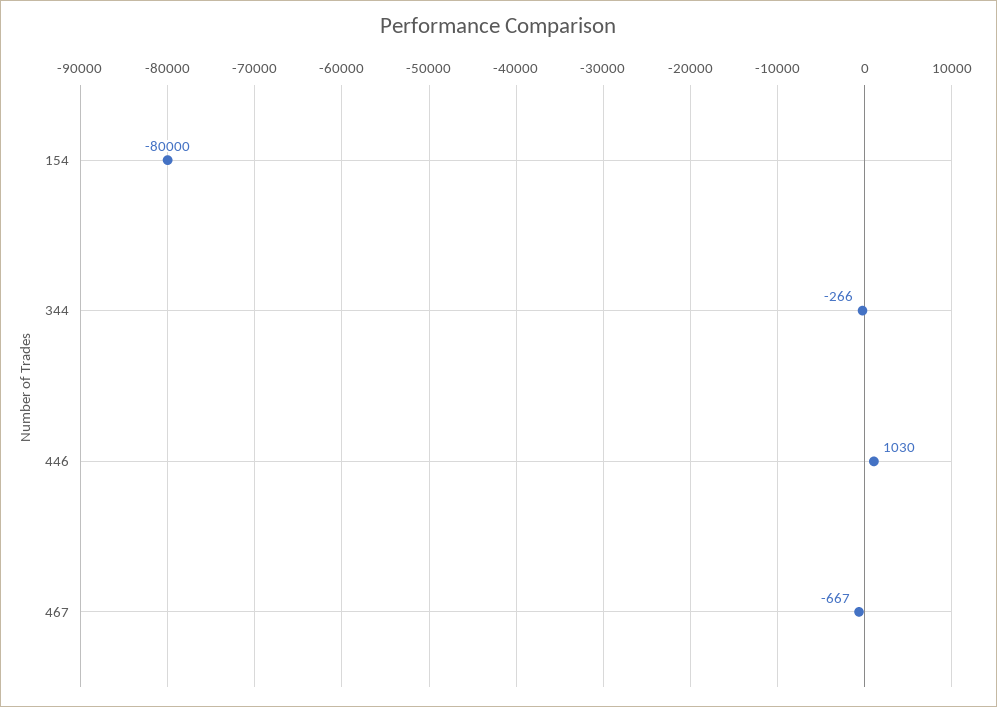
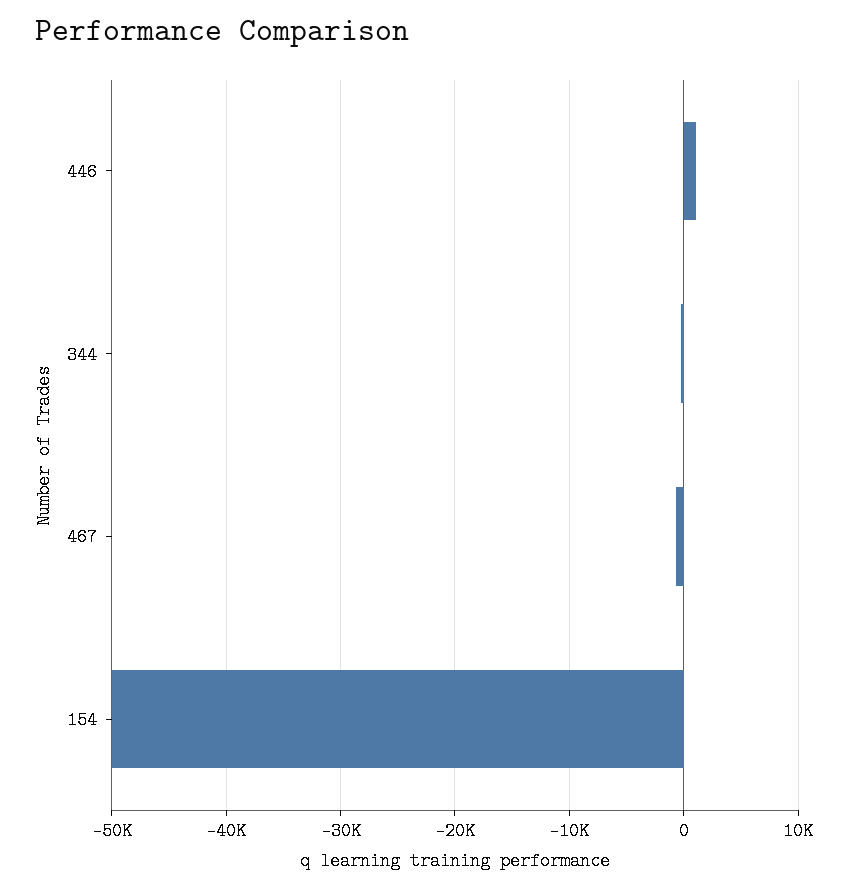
  {
-   "154": -80000,
+   "154": -50000,
    "344": -266,
    "446": 1030,
    "467": -667
  }

